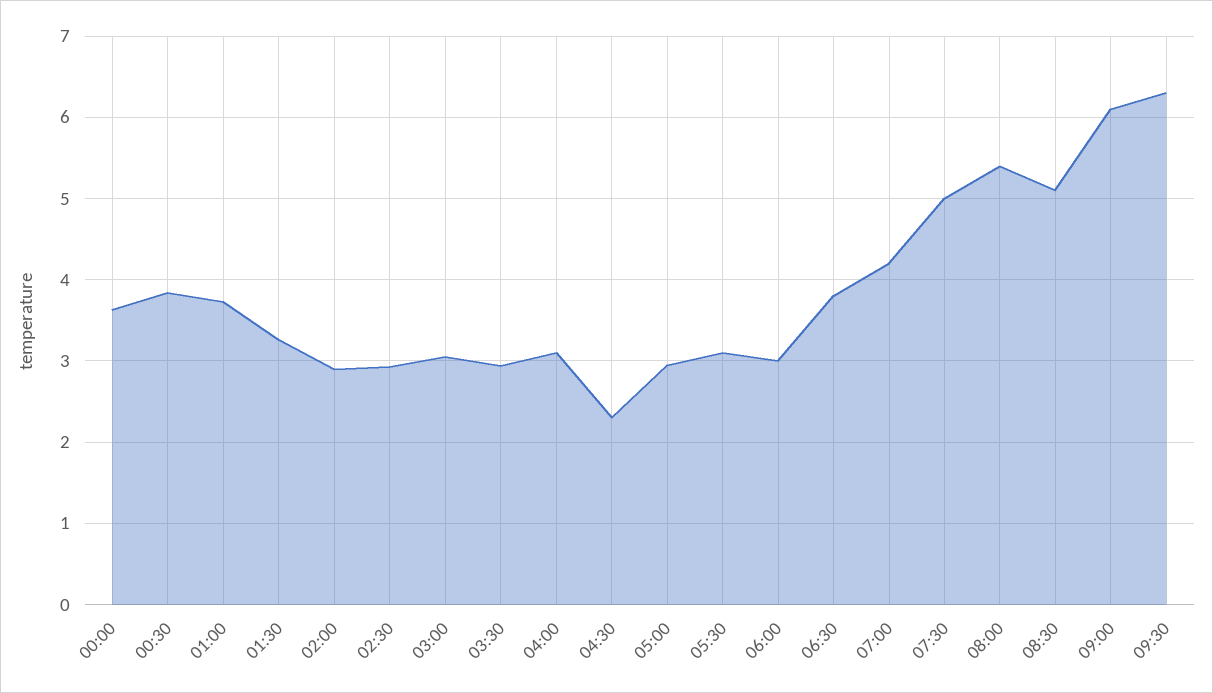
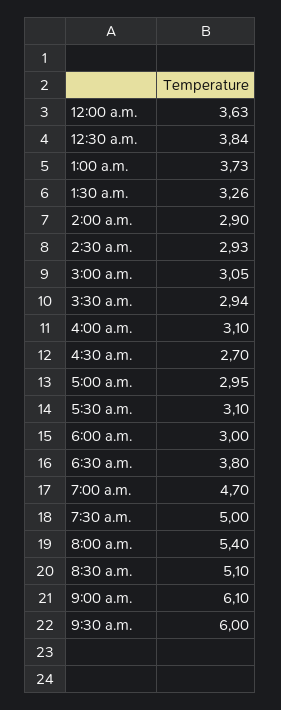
  {
    "00:00": 3.63,
    "00:30": 3.84,
    "01:00": 3.73,
    "01:30": 3.26,
    "02:00": 2.9,
    "02:30": 2.93,
    "03:00": 3.05,
    "03:30": 2.94,
    "04:00": 3.1,
-   "04:30": 2.3,
+   "04:30": 2.7,
    "05:00": 2.95,
    "05:30": 3.1,
    "06:00": 3,
    "06:30": 3.8,
-   "07:00": 4.2,
+   "07:00": 4.7,
    "07:30": 5,
    "08:00": 5.4,
    "08:30": 5.1,
    "09:00": 6.1,
-   "09:30": 6.3
+   "09:30": 6
  }

